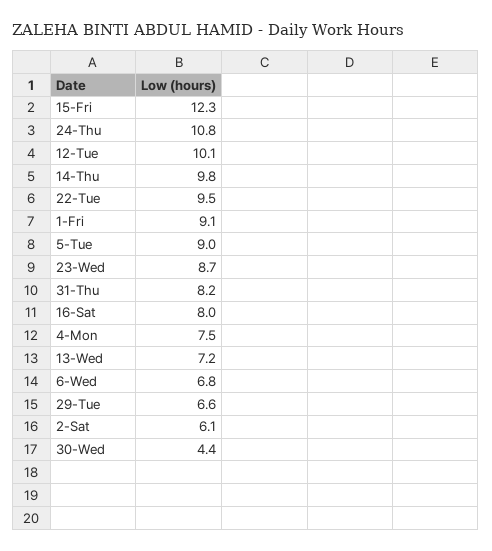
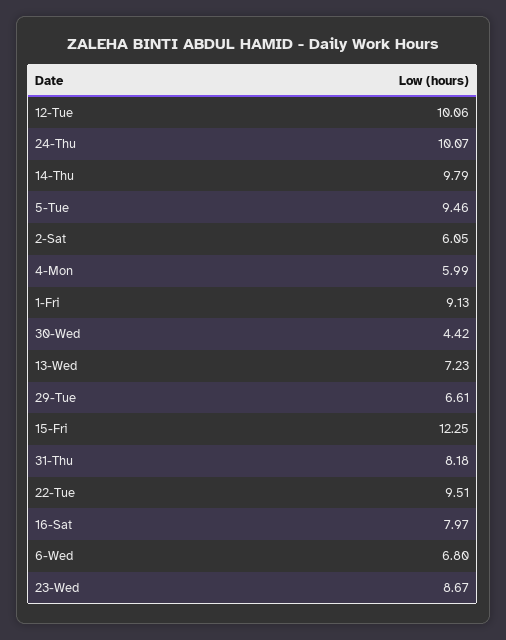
  {
    "15-Fri": 12.25,
-   "24-Thu": 10.8,
+   "24-Thu": 10.07,
    "12-Tue": 10.06,
    "14-Thu": 9.79,
    "22-Tue": 9.51,
    "1-Fri": 9.13,
-   "5-Tue": 9,
+   "5-Tue": 9.46,
    "23-Wed": 8.67,
    "31-Thu": 8.18,
    "16-Sat": 7.97,
-   "4-Mon": 7.5,
+   "4-Mon": 5.99,
    "13-Wed": 7.23,
    "6-Wed": 6.8,
    "29-Tue": 6.61,
    "2-Sat": 6.05,
    "30-Wed": 4.42
  }

